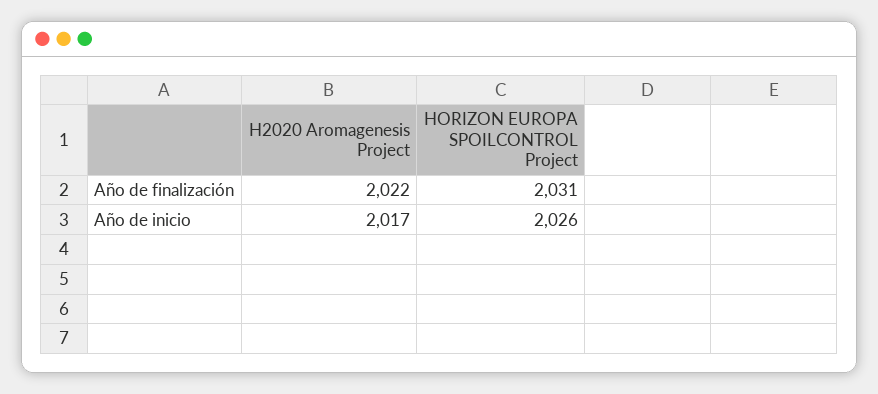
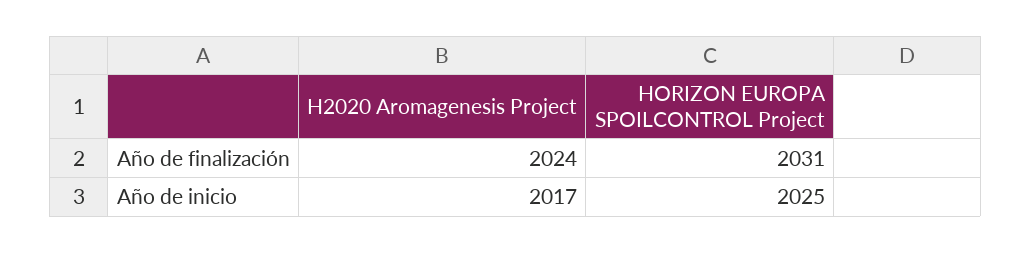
  {
    "H2020 Aromagenesis Project": {
-     "Año de finalización": 2022,
+     "Año de finalización": 2024,
      "Año de inicio": 2017
    },
    "HORIZON EUROPA SPOILCONTROL Project": {
      "Año de finalización": 2031,
-     "Año de inicio": 2026
+     "Año de inicio": 2025
    }
  }

